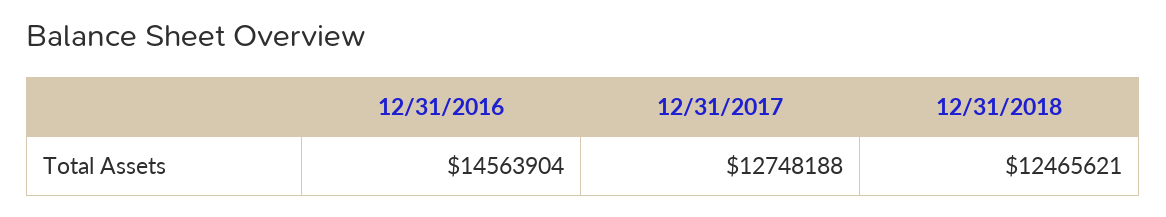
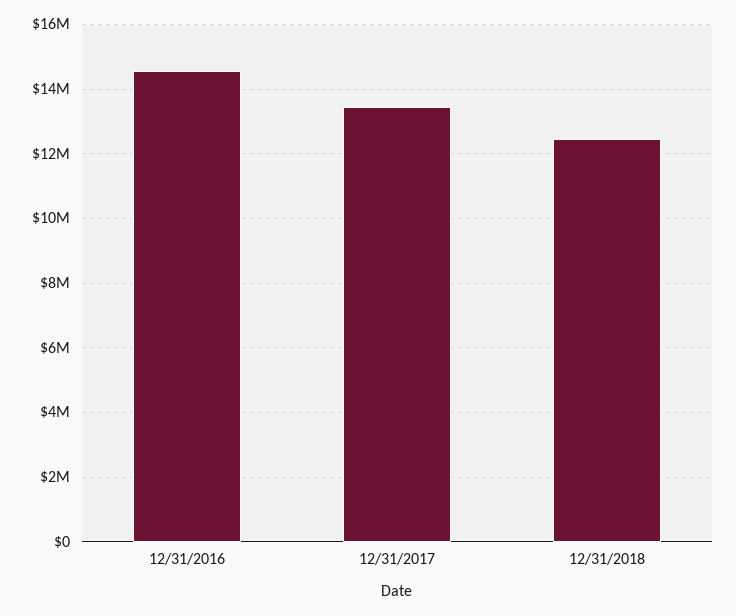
  {
    "12/31/2016": 14563904,
-   "12/31/2017": 12748188,
+   "12/31/2017": 13400000,
    "12/31/2018": 12465621
  }

